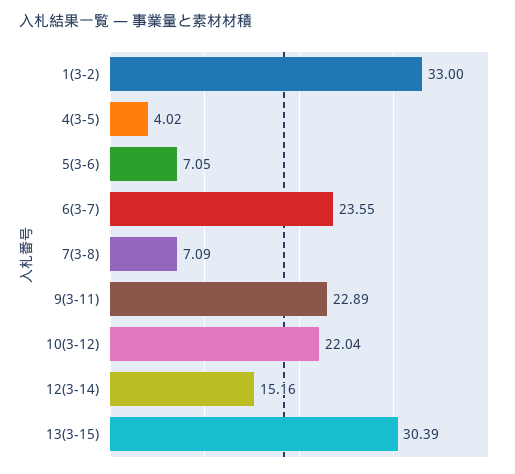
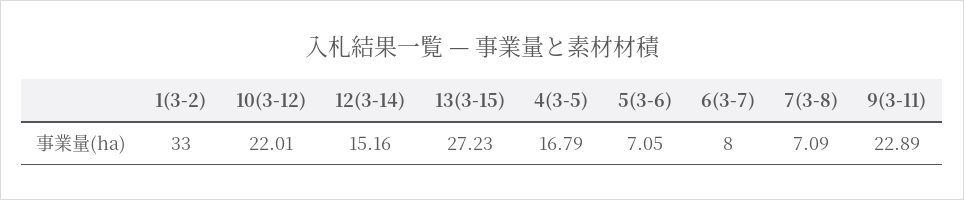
  {
    "1(3-2)": 33,
-   "4(3-5)": 4.02,
+   "4(3-5)": 16.79,
    "5(3-6)": 7.05,
-   "6(3-7)": 23.55,
+   "6(3-7)": 8,
    "7(3-8)": 7.09,
    "9(3-11)": 22.89,
-   "10(3-12)": 22.04,
+   "10(3-12)": 22.01,
    "12(3-14)": 15.16,
-   "13(3-15)": 30.39
+   "13(3-15)": 27.23
  }

